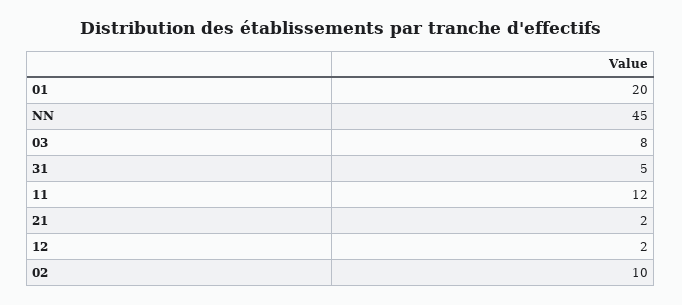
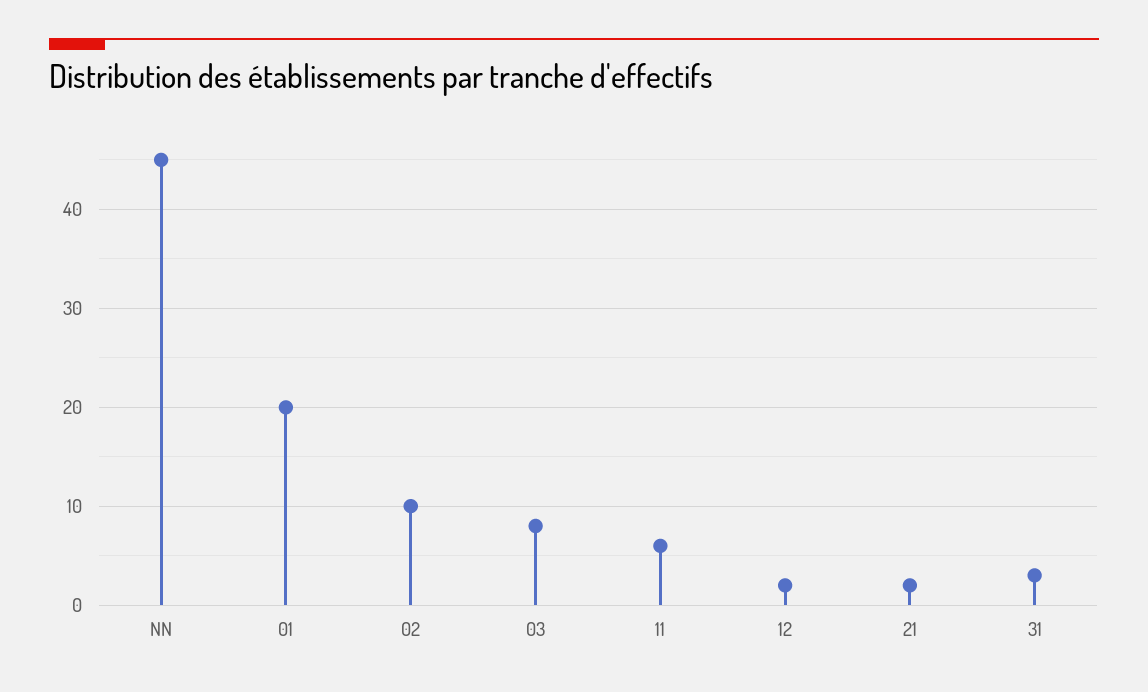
  {
    "01": 20,
    "NN": 45,
    "03": 8,
-   "31": 5,
+   "31": 3,
-   "11": 12,
+   "11": 6,
    "21": 2,
    "12": 2,
    "02": 10
  }

